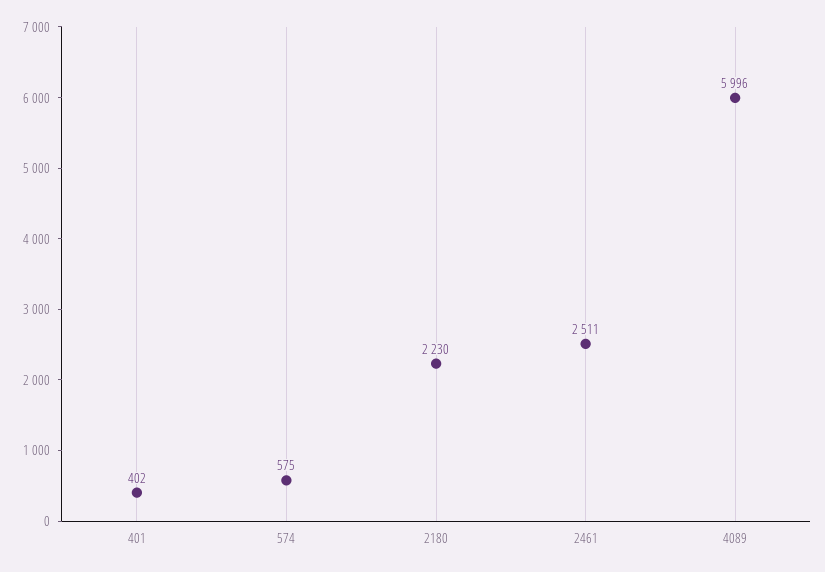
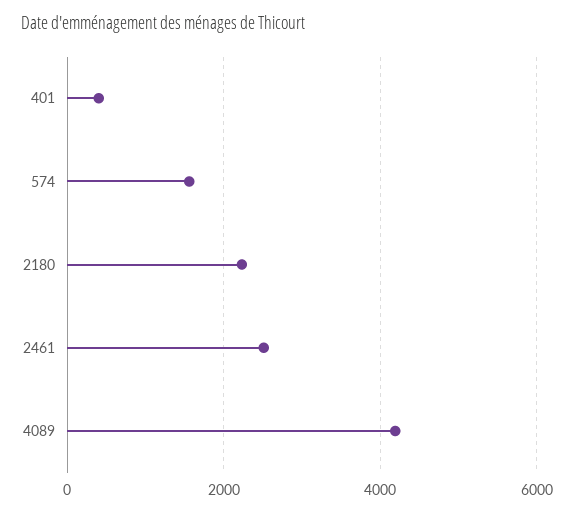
  {
    "401": 402,
-   "574": 575,
+   "574": 1600,
    "2180": 2230,
    "2461": 2511,
-   "4089": 5996
+   "4089": 4200
  }

